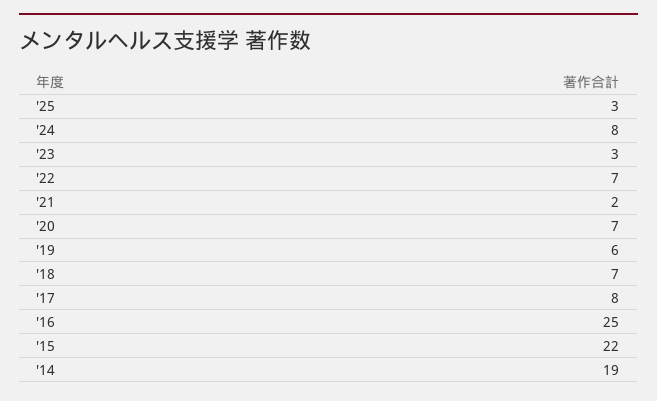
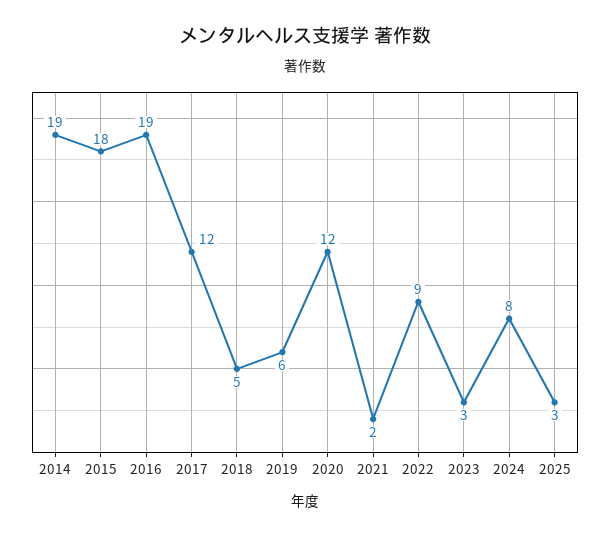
  {
    "'25": 3,
    "'24": 8,
    "'23": 3,
-   "'22": 7,
+   "'22": 9,
    "'21": 2,
-   "'20": 7,
+   "'20": 12,
    "'19": 6,
-   "'18": 7,
+   "'18": 5,
-   "'17": 8,
+   "'17": 12,
-   "'16": 25,
+   "'16": 19,
-   "'15": 22,
+   "'15": 18,
    "'14": 19
  }

